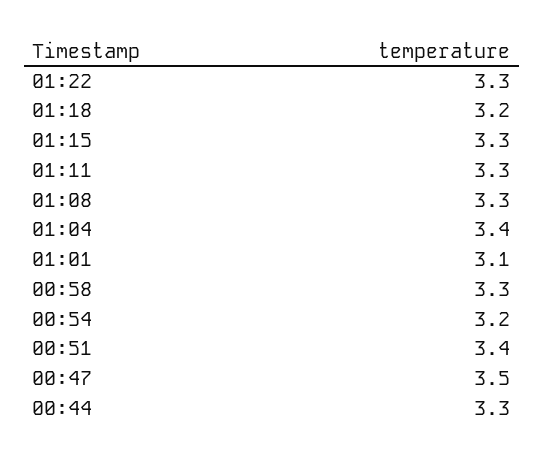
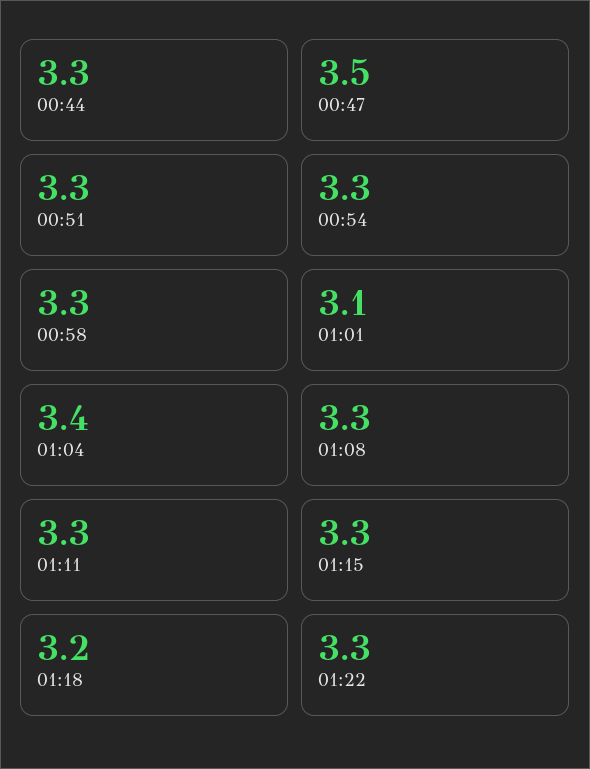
  {
    "01:22": 3.3,
    "01:18": 3.2,
    "01:15": 3.3,
    "01:11": 3.3,
    "01:08": 3.3,
    "01:04": 3.4,
    "01:01": 3.1,
    "00:58": 3.3,
-   "00:54": 3.2,
+   "00:54": 3.3,
-   "00:51": 3.4,
+   "00:51": 3.3,
    "00:47": 3.5,
    "00:44": 3.3
  }

